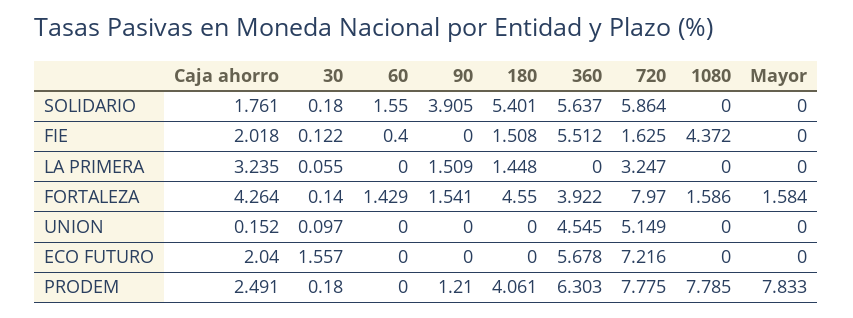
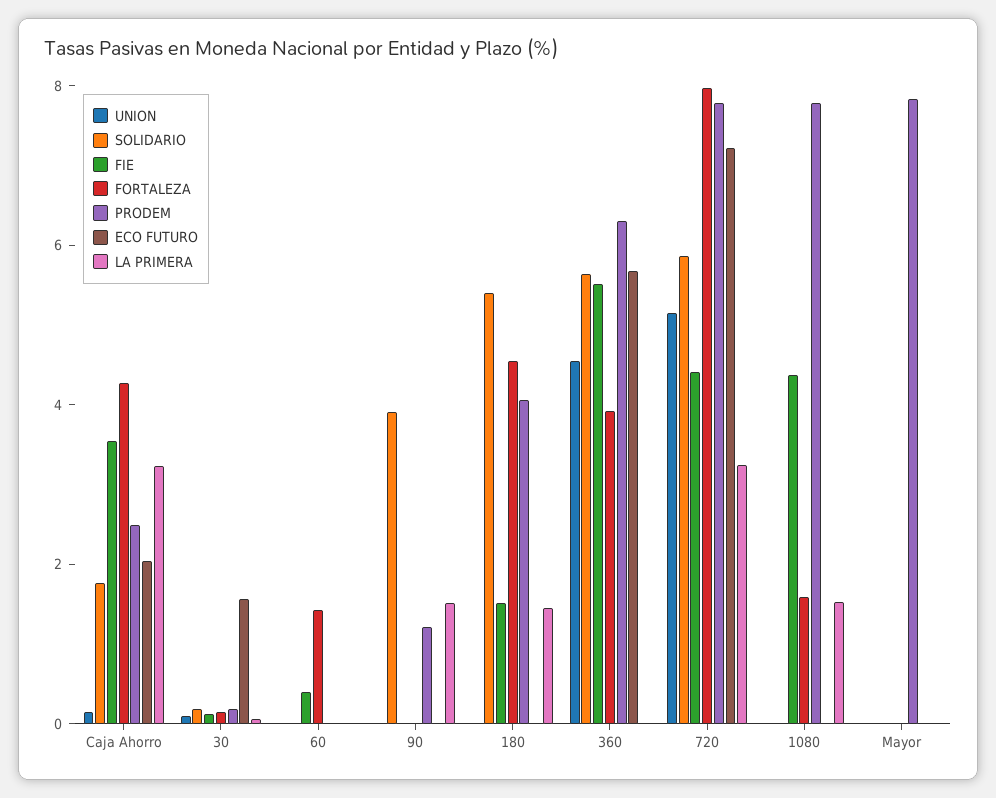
  {
    "SOLIDARIO": {
      "Caja ahorro": 1.761,
      "30": 0.18,
-     "60": 1.55,
+     "60": 0,
      "90": 3.905,
      "180": 5.401,
      "360": 5.637,
      "720": 5.864,
      "1080": 0,
      "Mayor": 0
    },
    "FIE": {
-     "Caja ahorro": 2.018,
+     "Caja ahorro": 3.5,
      "30": 0.122,
      "60": 0.4,
      "90": 0,
      "180": 1.508,
      "360": 5.512,
-     "720": 1.625,
+     "720": 4.5,
      "1080": 4.372,
      "Mayor": 0
    },
    "LA PRIMERA": {
      "Caja ahorro": 3.235,
      "30": 0.055,
      "60": 0,
      "90": 1.509,
      "180": 1.448,
      "360": 0,
      "720": 3.247,
-     "1080": 0,
+     "1080": 1.5,
      "Mayor": 0
    },
    "FORTALEZA": {
      "Caja ahorro": 4.264,
      "30": 0.14,
      "60": 1.429,
-     "90": 1.541,
+     "90": 0,
      "180": 4.55,
      "360": 3.922,
      "720": 7.97,
      "1080": 1.586,
-     "Mayor": 1.584
+     "Mayor": 0
    },
    "UNION": {
      "Caja ahorro": 0.152,
      "30": 0.097,
      "60": 0,
      "90": 0,
      "180": 0,
      "360": 4.545,
      "720": 5.149,
      "1080": 0,
      "Mayor": 0
    },
    "ECO FUTURO": {
      "Caja ahorro": 2.04,
      "30": 1.557,
      "60": 0,
      "90": 0,
      "180": 0,
      "360": 5.678,
      "720": 7.216,
      "1080": 0,
      "Mayor": 0
    },
    "PRODEM": {
      "Caja ahorro": 2.491,
      "30": 0.18,
      "60": 0,
      "90": 1.21,
      "180": 4.061,
      "360": 6.303,
      "720": 7.775,
      "1080": 7.785,
      "Mayor": 7.833
    }
  }

